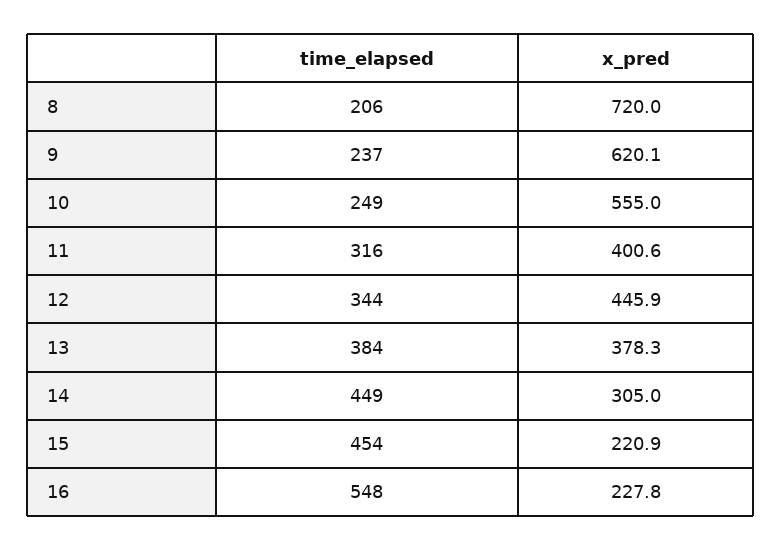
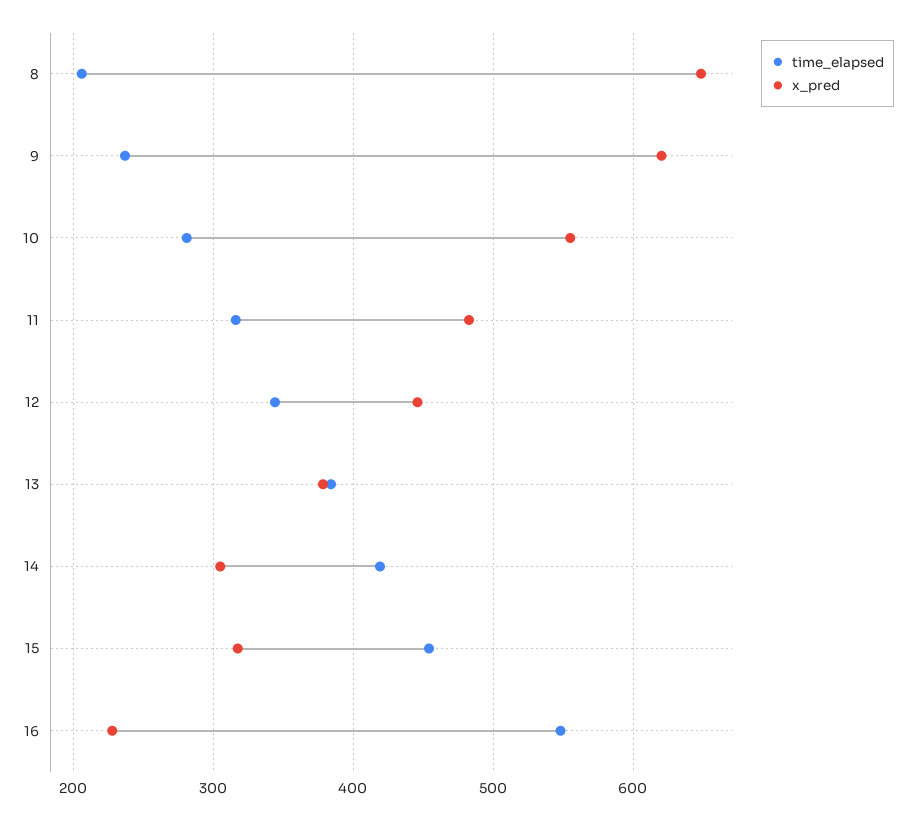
  {
    "time_elapsed": {
      "8": 206,
      "9": 237,
-     "10": 249,
+     "10": 280,
      "11": 316,
      "12": 344,
      "13": 384,
-     "14": 449,
+     "14": 420,
      "15": 454,
      "16": 548
    },
    "x_pred": {
-     "8": 720,
+     "8": 650,
      "9": 620.1,
      "10": 555,
-     "11": 400.6,
+     "11": 480,
      "12": 445.9,
      "13": 378.3,
      "14": 305,
-     "15": 220.9,
+     "15": 320,
      "16": 227.8
    }
  }

